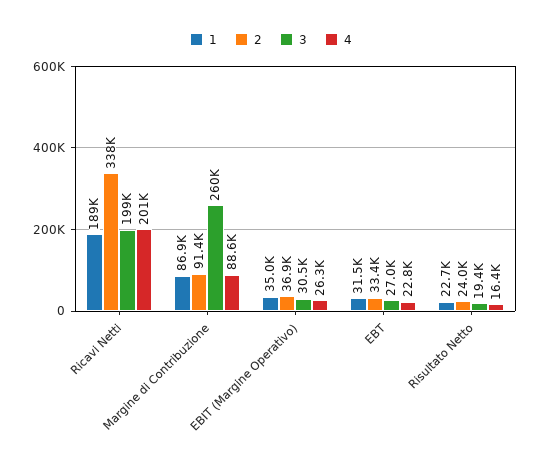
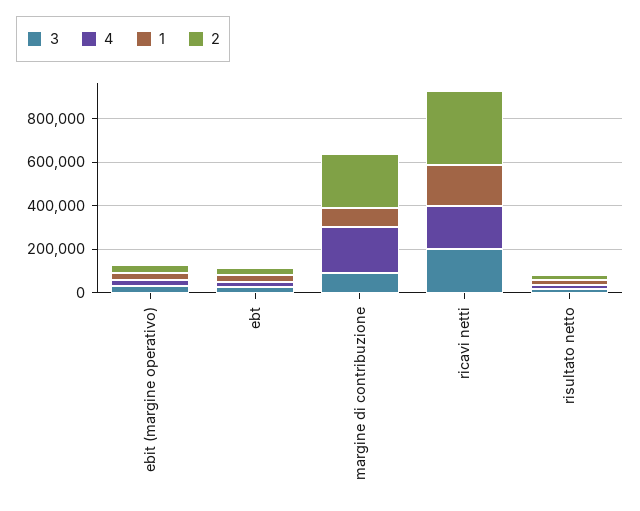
  {
    "1": {
      "Ricavi Netti": 189000,
      "Margine di Contribuzione": 86900,
      "EBIT (Margine Operativo)": 35000,
      "EBT": 31500,
      "Risultato Netto": 22700
    },
    "2": {
      "Ricavi Netti": 338000,
-     "Margine di Contribuzione": 91400,
+     "Margine di Contribuzione": 250000,
      "EBIT (Margine Operativo)": 36900,
      "EBT": 33400,
      "Risultato Netto": 24000
    },
    "3": {
      "Ricavi Netti": 199000,
-     "Margine di Contribuzione": 260000,
+     "Margine di Contribuzione": 100000,
      "EBIT (Margine Operativo)": 30500,
      "EBT": 27000,
      "Risultato Netto": 19400
    },
    "4": {
      "Ricavi Netti": 201000,
-     "Margine di Contribuzione": 88600,
+     "Margine di Contribuzione": 200000,
      "EBIT (Margine Operativo)": 26300,
      "EBT": 22800,
      "Risultato Netto": 16400
    }
  }

